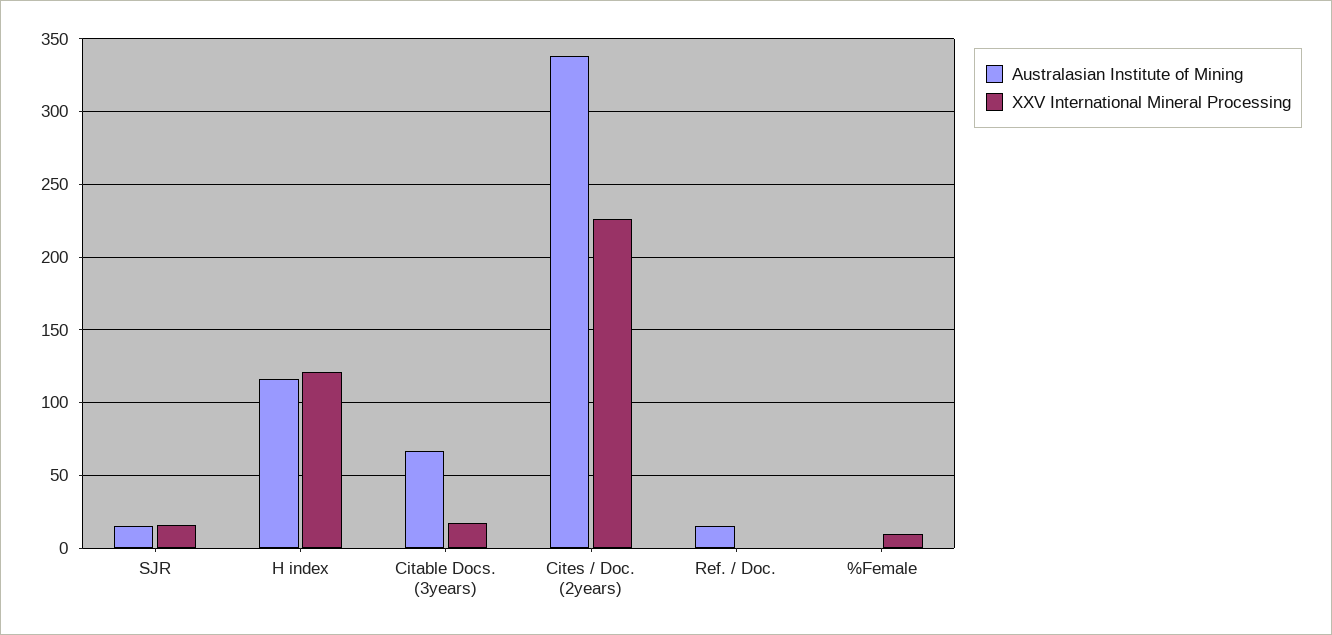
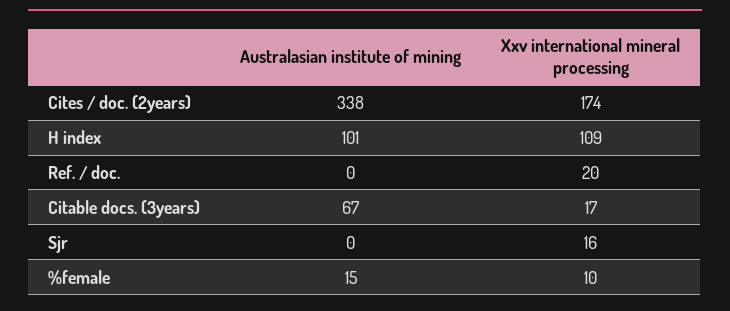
  {
    "Australasian Institute of Mining": {
-     "SJR": 15,
+     "SJR": 0,
-     "H index": 115,
+     "H index": 101,
      "Citable Docs. (3years)": 67,
      "Cites / Doc. (2years)": 338,
-     "Ref. / Doc.": 15,
+     "Ref. / Doc.": 0,
-     "%Female": 0
+     "%Female": 15
    },
    "XXV International Mineral Processing": {
      "SJR": 16,
-     "H index": 120,
+     "H index": 109,
      "Citable Docs. (3years)": 17,
-     "Cites / Doc. (2years)": 225,
+     "Cites / Doc. (2years)": 174,
-     "Ref. / Doc.": 0,
+     "Ref. / Doc.": 20,
      "%Female": 10
    }
  }

